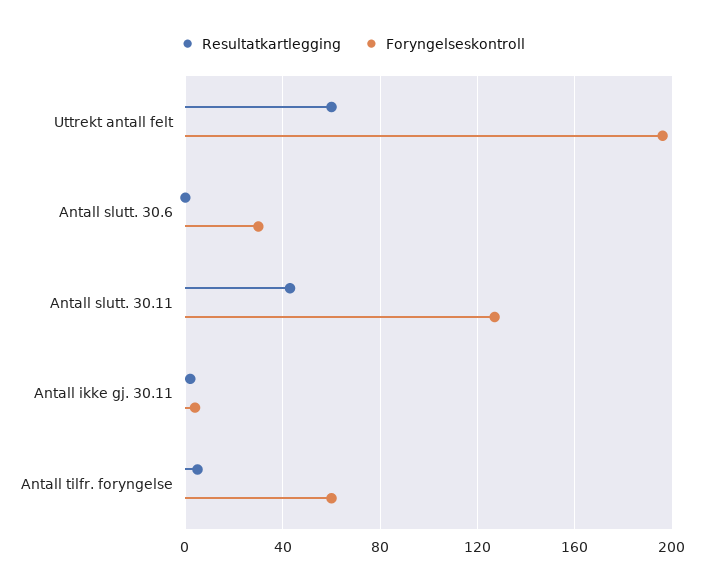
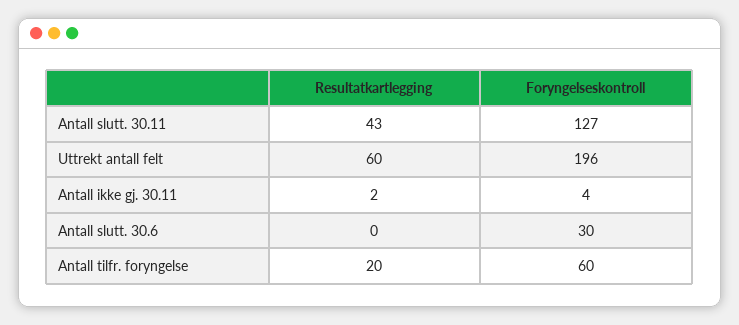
  {
    "Resultatkartlegging": {
      "Uttrekt antall felt": 60,
      "Antall slutt. 30.6": 0,
      "Antall slutt. 30.11": 43,
      "Antall ikke gj. 30.11": 2,
-     "Antall tilfr. foryngelse": 5
+     "Antall tilfr. foryngelse": 20
    },
    "Foryngelseskontroll": {
      "Uttrekt antall felt": 196,
      "Antall slutt. 30.6": 30,
      "Antall slutt. 30.11": 127,
      "Antall ikke gj. 30.11": 4,
      "Antall tilfr. foryngelse": 60
    }
  }

